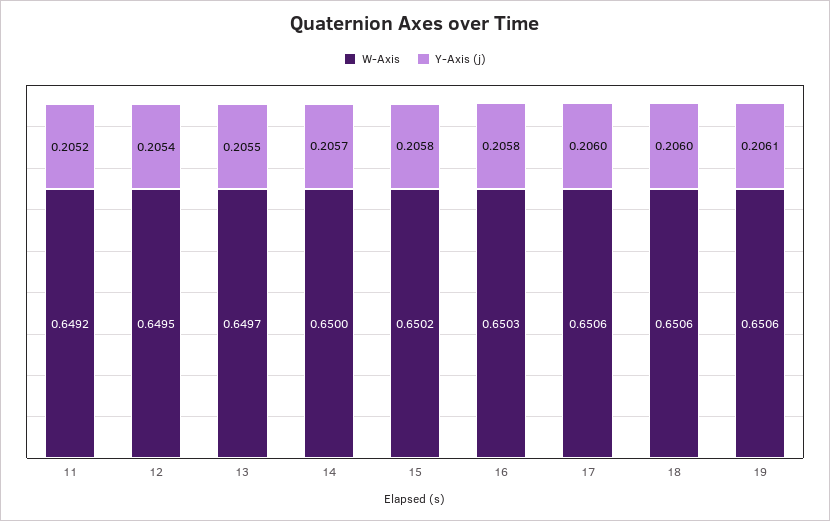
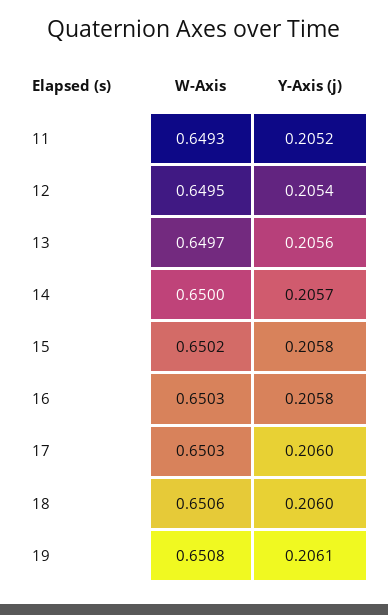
  {
    "W-Axis": {
-     "11": 0.6492,
+     "11": 0.6493,
      "12": 0.6495,
      "13": 0.6497,
      "14": 0.65,
      "15": 0.6502,
      "16": 0.6503,
-     "17": 0.6506,
+     "17": 0.6503,
      "18": 0.6506,
-     "19": 0.6506
+     "19": 0.6508
    },
    "Y-Axis (j)": {
      "11": 0.2052,
      "12": 0.2054,
-     "13": 0.2055,
+     "13": 0.2056,
      "14": 0.2057,
      "15": 0.2058,
      "16": 0.2058,
      "17": 0.206,
      "18": 0.206,
      "19": 0.2061
    }
  }

